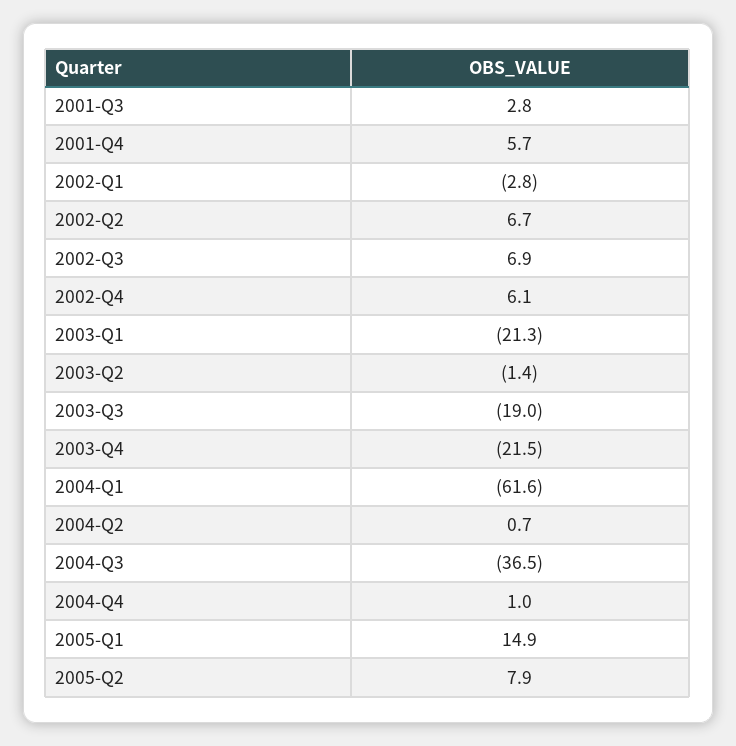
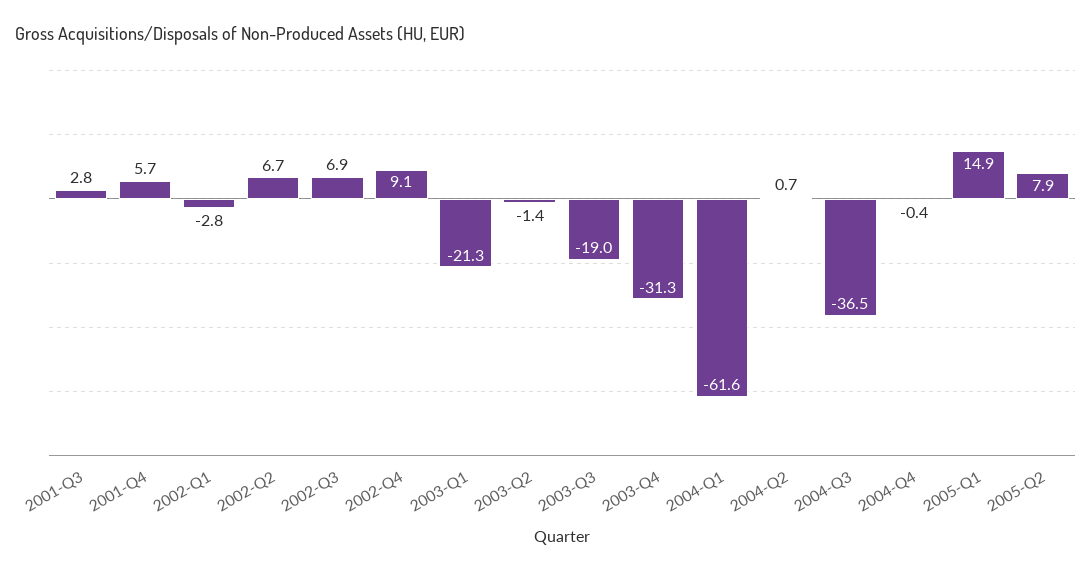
  {
    "2001-Q3": 2.8,
    "2001-Q4": 5.7,
    "2002-Q1": -2.8,
    "2002-Q2": 6.7,
    "2002-Q3": 6.9,
-   "2002-Q4": 6.1,
+   "2002-Q4": 9.1,
    "2003-Q1": -21.3,
    "2003-Q2": -1.4,
    "2003-Q3": -19,
-   "2003-Q4": -21.5,
+   "2003-Q4": -31.3,
    "2004-Q1": -61.6,
    "2004-Q2": 0.7,
    "2004-Q3": -36.5,
-   "2004-Q4": 1,
+   "2004-Q4": -0.4,
    "2005-Q1": 14.9,
    "2005-Q2": 7.9
  }

